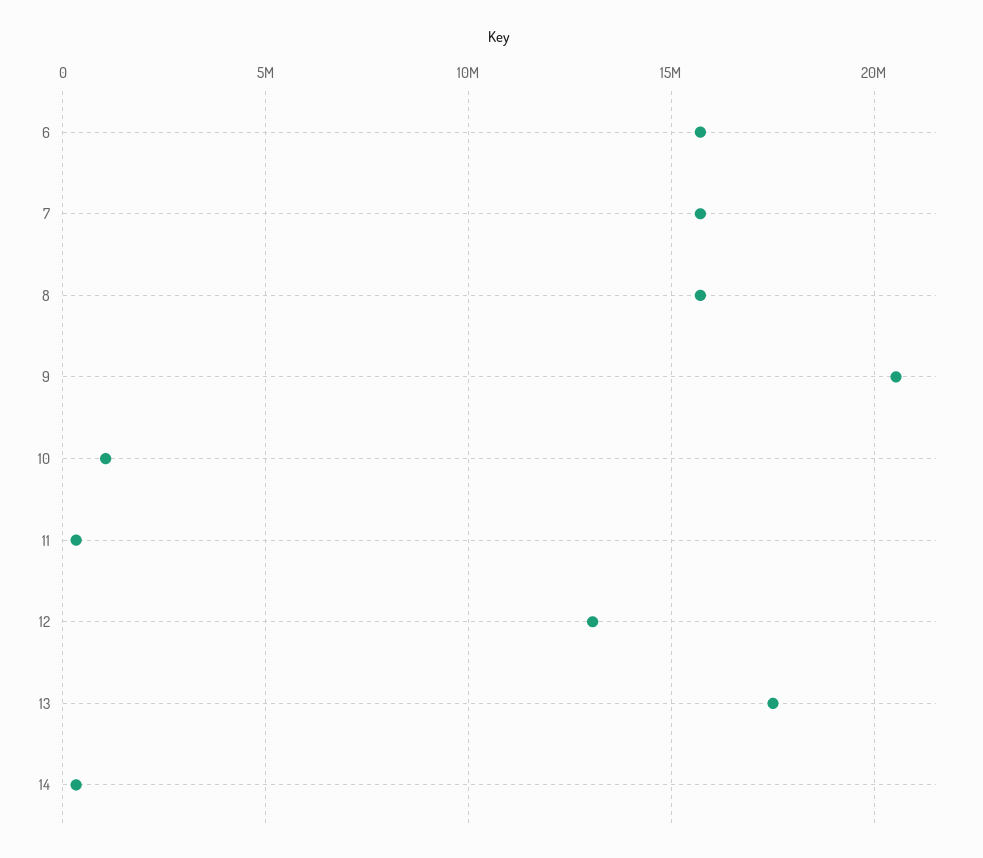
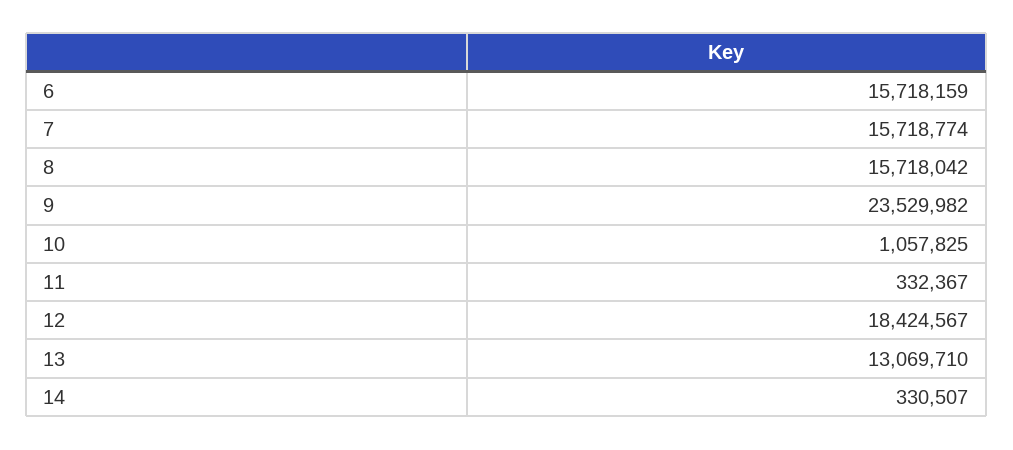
  {
    "6": 15718159,
    "7": 15718774,
    "8": 15718042,
-   "9": 20500000,
+   "9": 23529982,
    "10": 1057825,
    "11": 332367,
-   "12": 13000000,
+   "12": 18424567,
-   "13": 17500000,
+   "13": 13069710,
    "14": 330507
  }

